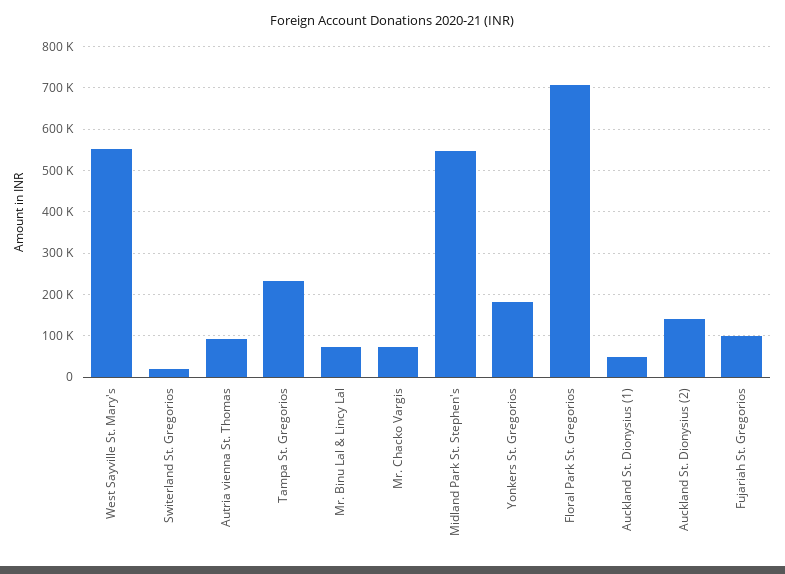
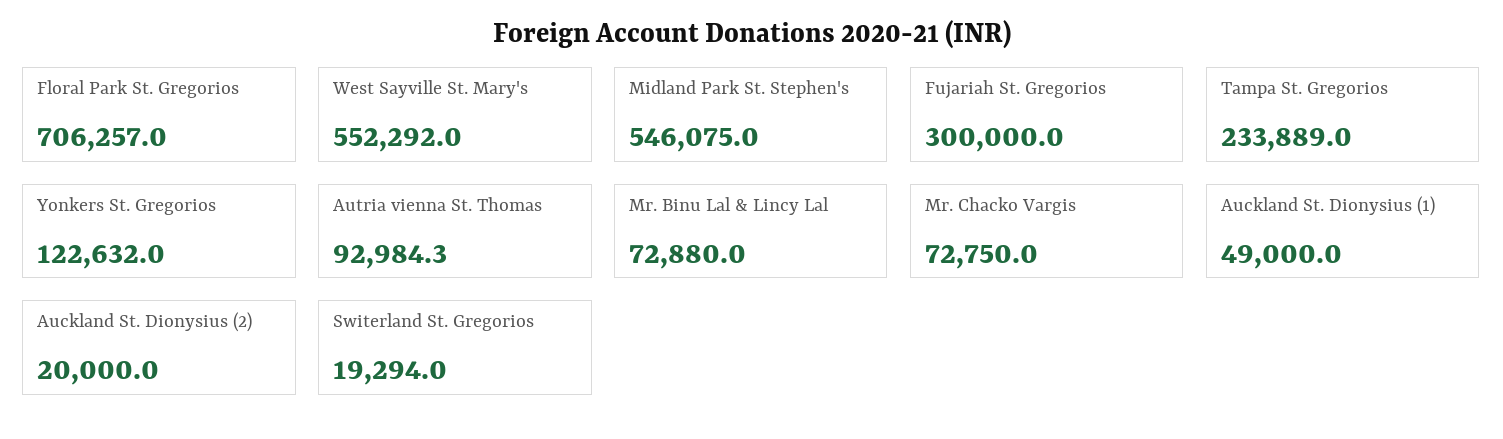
  {
    "West Sayville St. Mary's": 552292,
    "Switerland St. Gregorios": 19294,
    "Autria vienna St. Thomas": 92984.3,
    "Tampa St. Gregorios": 233889,
    "Mr. Binu Lal & Lincy Lal": 72880,
    "Mr. Chacko Vargis": 72750,
    "Midland Park St. Stephen's": 546075,
-   "Yonkers St. Gregorios": 180000,
+   "Yonkers St. Gregorios": 122632,
    "Floral Park St. Gregorios": 706257,
    "Auckland St. Dionysius (1)": 49000,
-   "Auckland St. Dionysius (2)": 140000,
+   "Auckland St. Dionysius (2)": 20000,
-   "Fujariah St. Gregorios": 100000
+   "Fujariah St. Gregorios": 300000
  }

